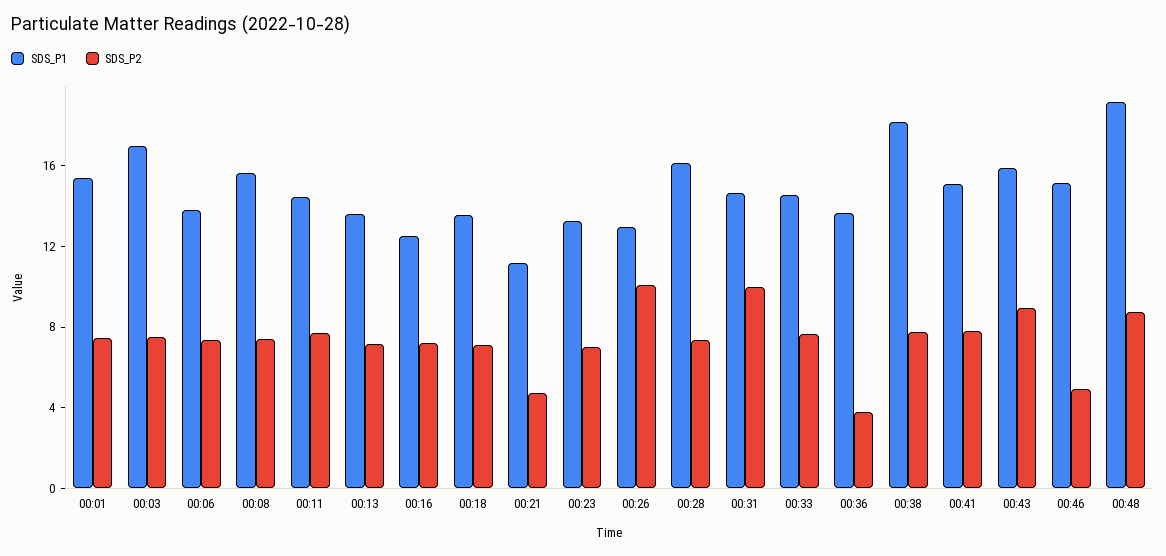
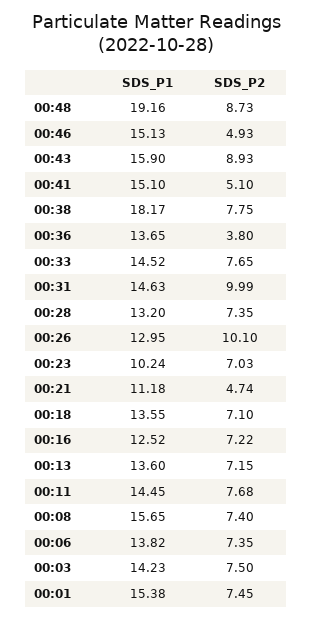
  {
    "SDS_P1": {
      "00:01": 15.38,
-     "00:03": 17,
+     "00:03": 14.23,
      "00:06": 13.82,
      "00:08": 15.65,
      "00:11": 14.45,
      "00:13": 13.6,
      "00:16": 12.52,
      "00:18": 13.55,
      "00:21": 11.18,
-     "00:23": 13,
+     "00:23": 10.24,
      "00:26": 12.95,
-     "00:28": 16,
+     "00:28": 13.2,
      "00:31": 14.63,
      "00:33": 14.52,
      "00:36": 13.65,
      "00:38": 18.17,
      "00:41": 15.1,
      "00:43": 15.9,
      "00:46": 15.13,
      "00:48": 19.16
    },
    "SDS_P2": {
      "00:01": 7.45,
      "00:03": 7.5,
      "00:06": 7.35,
      "00:08": 7.4,
      "00:11": 7.68,
      "00:13": 7.15,
      "00:16": 7.22,
      "00:18": 7.1,
      "00:21": 4.74,
      "00:23": 7.03,
      "00:26": 10.1,
      "00:28": 7.35,
      "00:31": 9.99,
      "00:33": 7.65,
      "00:36": 3.8,
      "00:38": 7.75,
-     "00:41": 8,
+     "00:41": 5.1,
      "00:43": 8.93,
      "00:46": 4.93,
      "00:48": 8.73
    }
  }

